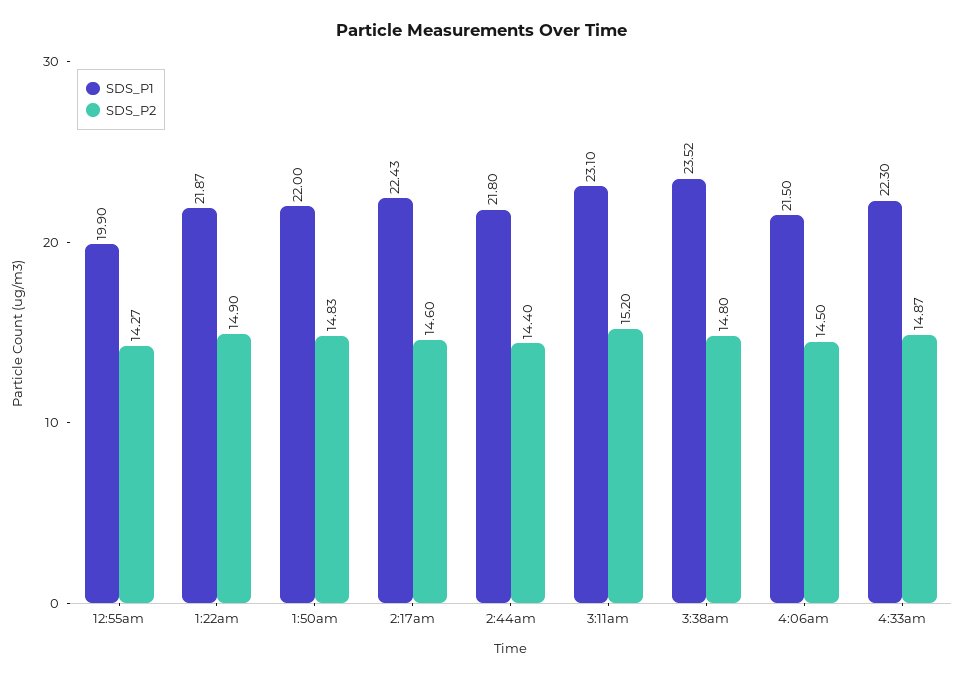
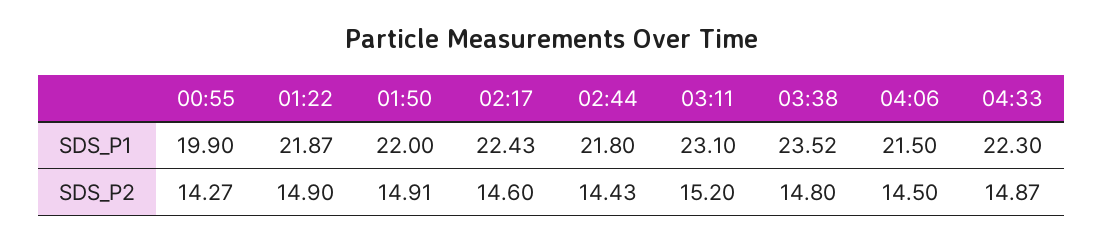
  {
    "SDS_P1": {
      "12:55am": 19.9,
      "1:22am": 21.87,
      "1:50am": 22,
      "2:17am": 22.43,
      "2:44am": 21.8,
      "3:11am": 23.1,
      "3:38am": 23.52,
      "4:06am": 21.5,
      "4:33am": 22.3
    },
    "SDS_P2": {
      "12:55am": 14.27,
      "1:22am": 14.9,
-     "1:50am": 14.83,
+     "1:50am": 14.91,
      "2:17am": 14.6,
-     "2:44am": 14.4,
+     "2:44am": 14.43,
      "3:11am": 15.2,
      "3:38am": 14.8,
      "4:06am": 14.5,
      "4:33am": 14.87
    }
  }

